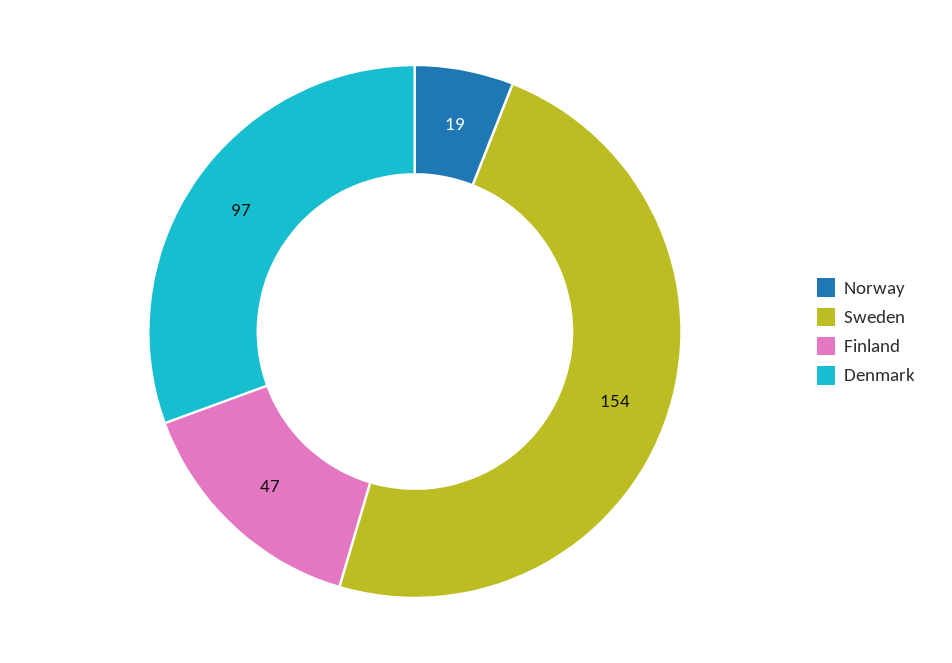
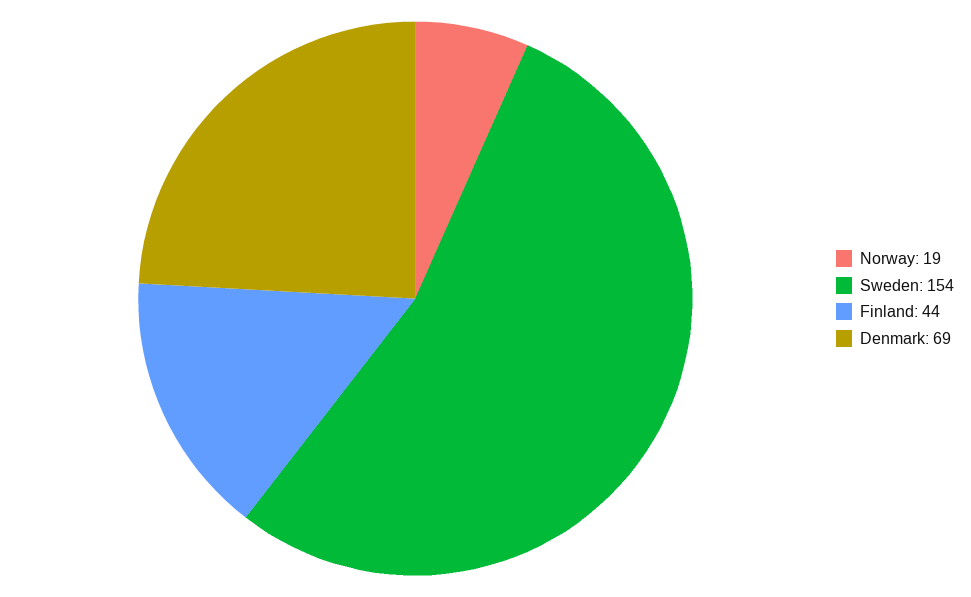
  {
    "Norway": 19,
    "Sweden": 154,
-   "Finland": 47,
+   "Finland": 44,
-   "Denmark": 97
+   "Denmark": 69
  }

